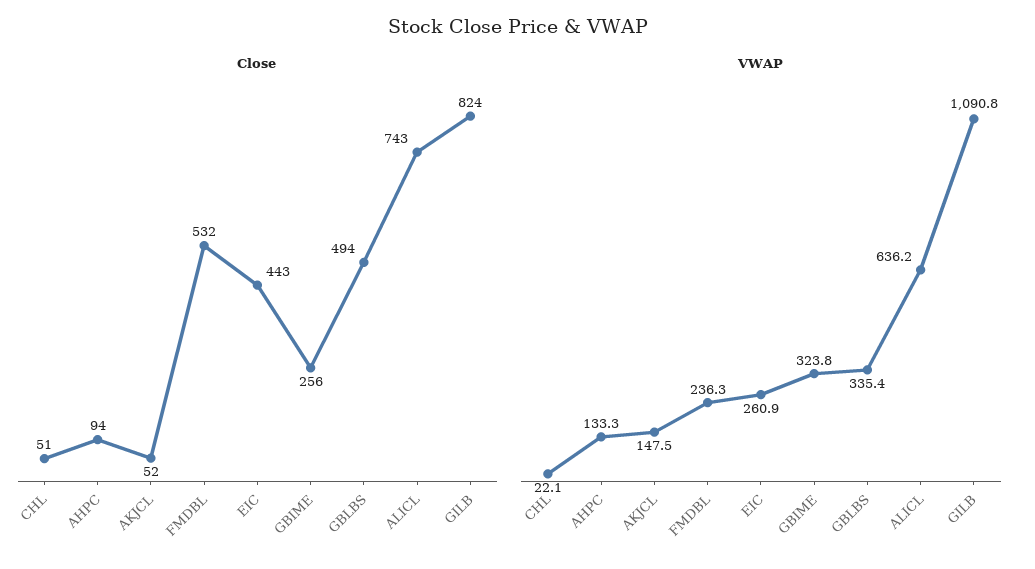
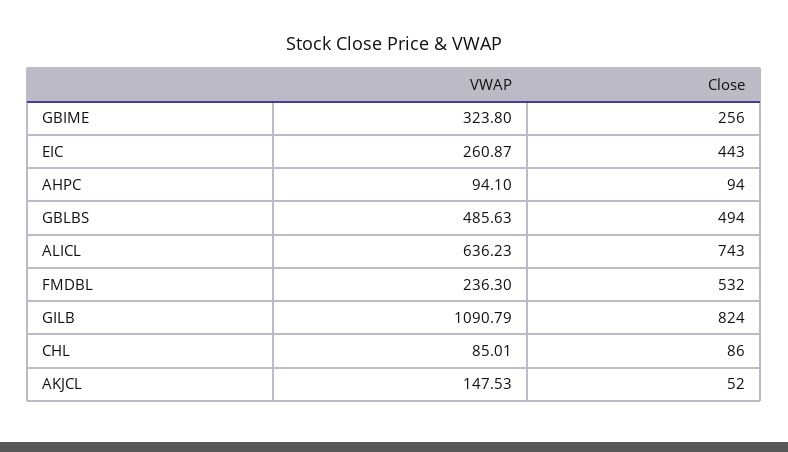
  {
    "Close": {
-     "CHL": 51,
+     "CHL": 86,
      "AHPC": 94,
      "AKJCL": 52,
      "FMDBL": 532,
      "EIC": 443,
      "GBIME": 256,
      "GBLBS": 494,
      "ALICL": 743,
      "GILB": 824
    },
    "VWAP": {
-     "CHL": 22.1,
+     "CHL": 85.01,
-     "AHPC": 133.3,
+     "AHPC": 94.1,
      "AKJCL": 147.53,
      "FMDBL": 236.3,
      "EIC": 260.87,
      "GBIME": 323.8,
-     "GBLBS": 335.4,
+     "GBLBS": 485.63,
      "ALICL": 636.23,
      "GILB": 1090.79
    }
  }

